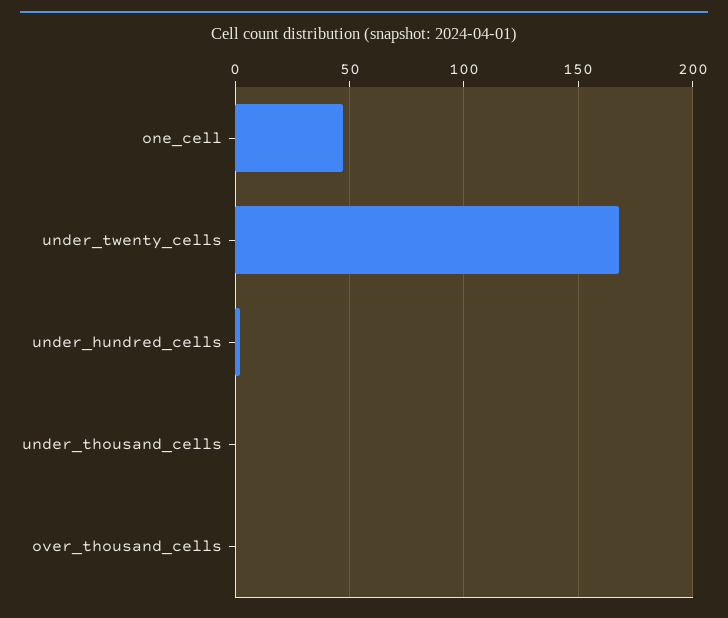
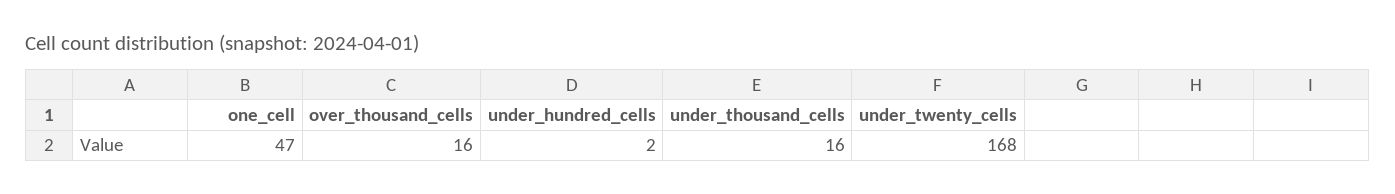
  {
    "one_cell": 47,
    "under_twenty_cells": 168,
    "under_hundred_cells": 2,
-   "under_thousand_cells": 0,
+   "under_thousand_cells": 16,
-   "over_thousand_cells": 0
+   "over_thousand_cells": 16
  }

